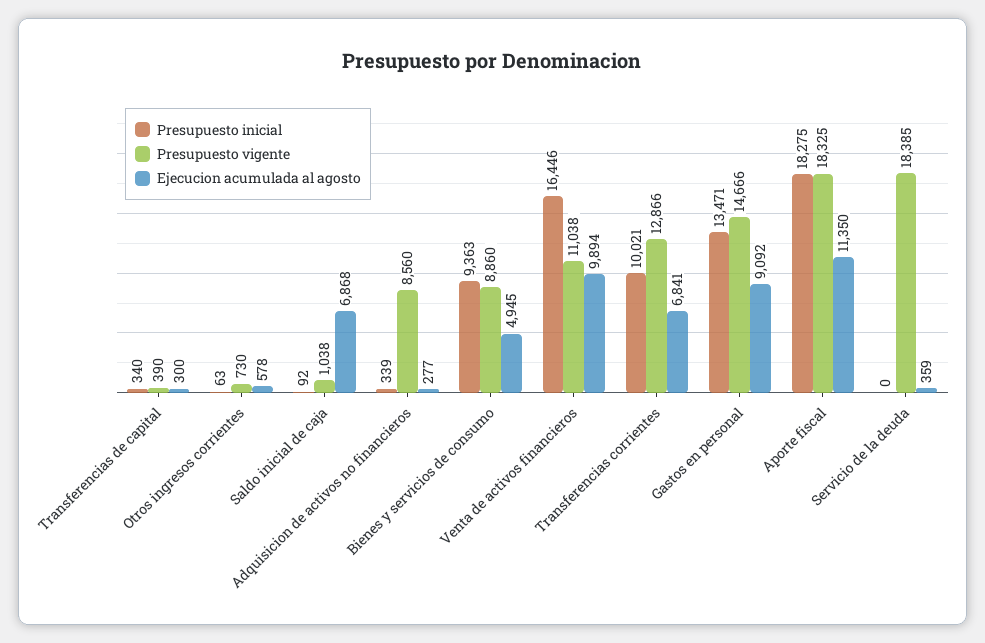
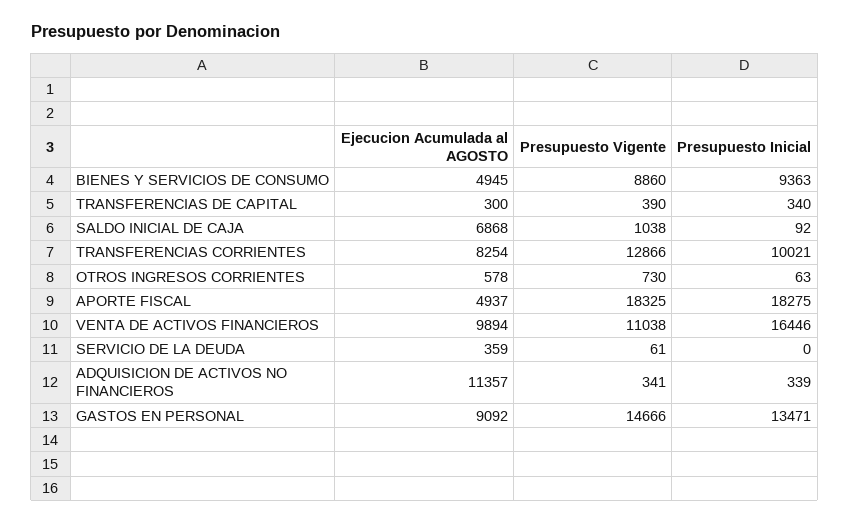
  {
    "Presupuesto inicial": {
      "Transferencias de capital": 340,
      "Otros ingresos corrientes": 63,
      "Saldo inicial de caja": 92,
      "Adquisicion de activos no financieros": 339,
      "Bienes y servicios de consumo": 9363,
      "Venta de activos financieros": 16446,
      "Transferencias corrientes": 10021,
      "Gastos en personal": 13471,
      "Aporte fiscal": 18275,
      "Servicio de la deuda": 0
    },
    "Presupuesto vigente": {
      "Transferencias de capital": 390,
      "Otros ingresos corrientes": 730,
      "Saldo inicial de caja": 1038,
-     "Adquisicion de activos no financieros": 8560,
+     "Adquisicion de activos no financieros": 341,
      "Bienes y servicios de consumo": 8860,
      "Venta de activos financieros": 11038,
      "Transferencias corrientes": 12866,
      "Gastos en personal": 14666,
      "Aporte fiscal": 18325,
-     "Servicio de la deuda": 18385
+     "Servicio de la deuda": 61
    },
    "Ejecucion acumulada al agosto": {
      "Transferencias de capital": 300,
      "Otros ingresos corrientes": 578,
      "Saldo inicial de caja": 6868,
-     "Adquisicion de activos no financieros": 277,
+     "Adquisicion de activos no financieros": 11357,
      "Bienes y servicios de consumo": 4945,
      "Venta de activos financieros": 9894,
-     "Transferencias corrientes": 6841,
+     "Transferencias corrientes": 8254,
      "Gastos en personal": 9092,
-     "Aporte fiscal": 11350,
+     "Aporte fiscal": 4937,
      "Servicio de la deuda": 359
    }
  }

